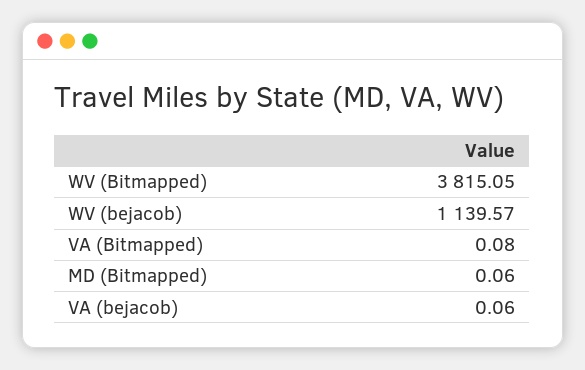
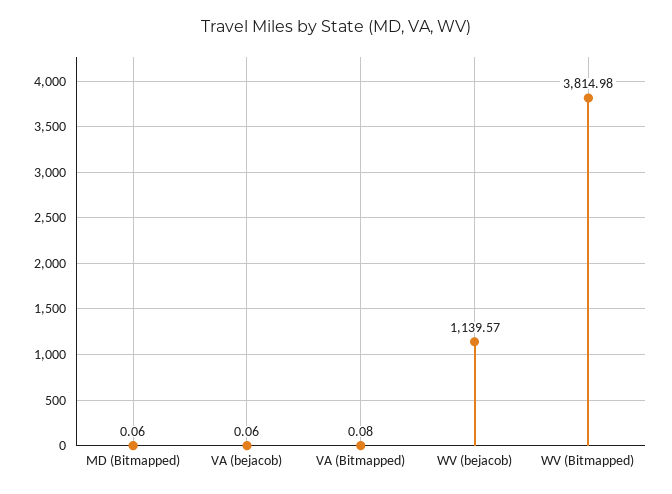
  {
-   "WV (Bitmapped)": 3815.05,
+   "WV (Bitmapped)": 3814.98,
    "WV (bejacob)": 1139.57,
    "VA (Bitmapped)": 0.08,
    "MD (Bitmapped)": 0.06,
    "VA (bejacob)": 0.06
  }

